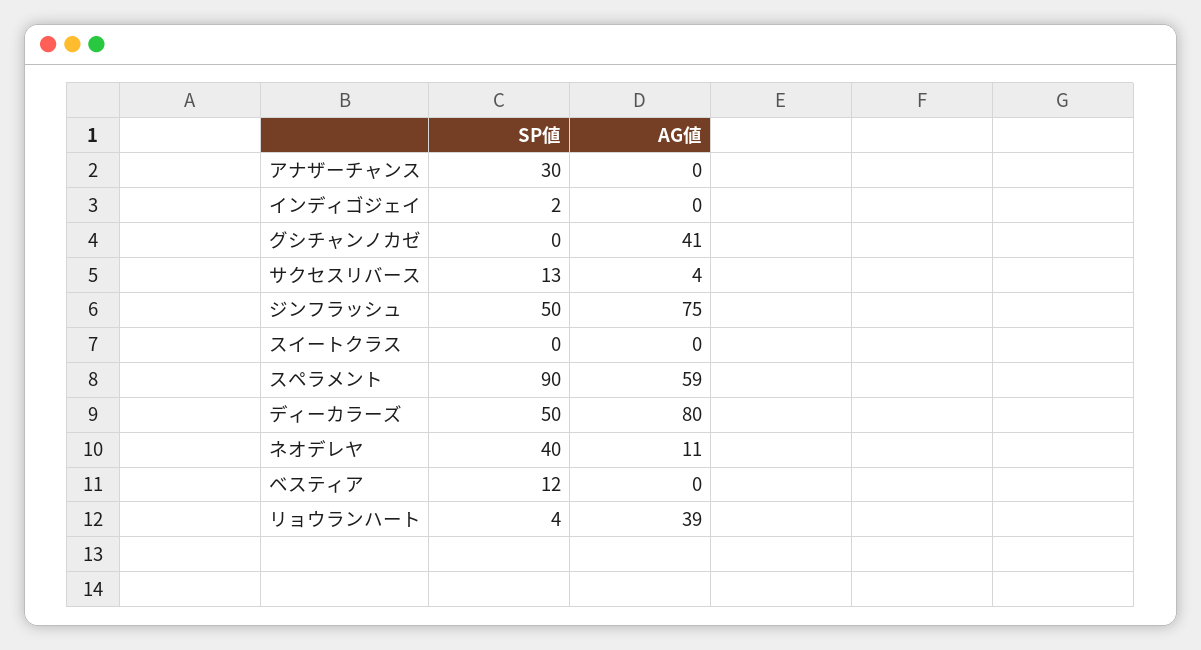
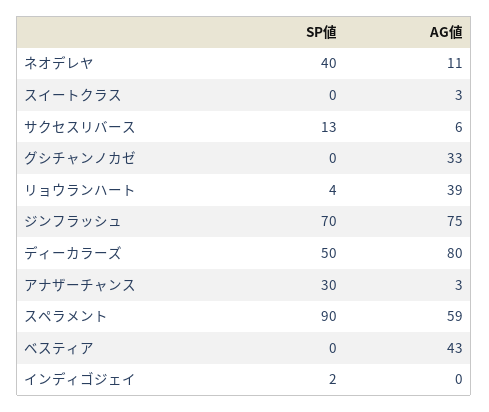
  {
    "SP値": {
      "アナザーチャンス": 30,
      "インディゴジェイ": 2,
      "グシチャンノカゼ": 0,
      "サクセスリバース": 13,
-     "ジンフラッシュ": 50,
+     "ジンフラッシュ": 70,
      "スイートクラス": 0,
      "スペラメント": 90,
      "ディーカラーズ": 50,
      "ネオデレヤ": 40,
-     "ベスティア": 12,
+     "ベスティア": 0,
      "リョウランハート": 4
    },
    "AG値": {
-     "アナザーチャンス": 0,
+     "アナザーチャンス": 3,
      "インディゴジェイ": 0,
-     "グシチャンノカゼ": 41,
+     "グシチャンノカゼ": 33,
-     "サクセスリバース": 4,
+     "サクセスリバース": 6,
      "ジンフラッシュ": 75,
-     "スイートクラス": 0,
+     "スイートクラス": 3,
      "スペラメント": 59,
      "ディーカラーズ": 80,
      "ネオデレヤ": 11,
-     "ベスティア": 0,
+     "ベスティア": 43,
      "リョウランハート": 39
    }
  }

